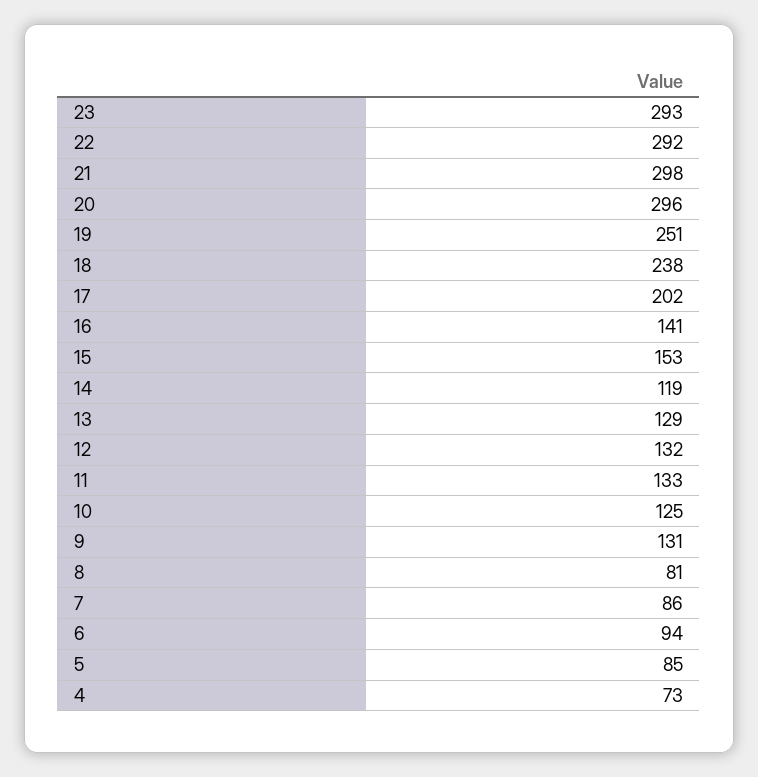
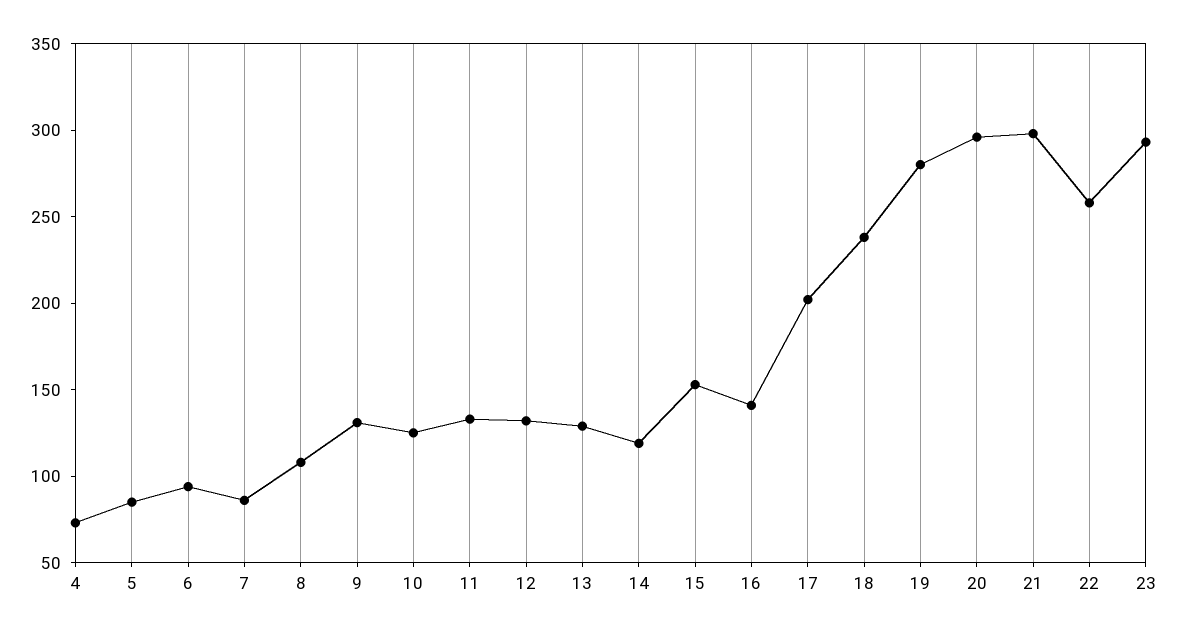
  {
    "23": 293,
-   "22": 292,
+   "22": 260,
    "21": 298,
    "20": 296,
-   "19": 251,
+   "19": 280,
    "18": 238,
    "17": 202,
    "16": 141,
    "15": 153,
    "14": 119,
    "13": 129,
    "12": 132,
    "11": 133,
    "10": 125,
    "9": 131,
-   "8": 81,
+   "8": 110,
    "7": 86,
    "6": 94,
    "5": 85,
    "4": 73
  }

